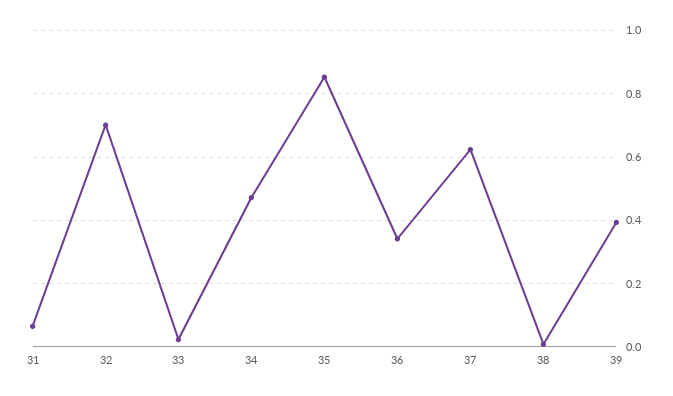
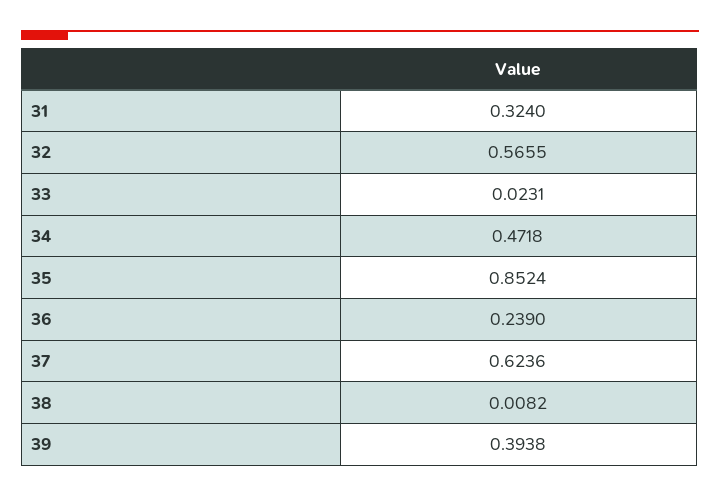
  {
-   "31": 0.06,
+   "31": 0.324,
-   "32": 0.7,
+   "32": 0.5655,
    "33": 0.0231,
    "34": 0.4718,
    "35": 0.8524,
-   "36": 0.34,
+   "36": 0.239,
    "37": 0.6236,
    "38": 0.0082,
    "39": 0.3938
  }

